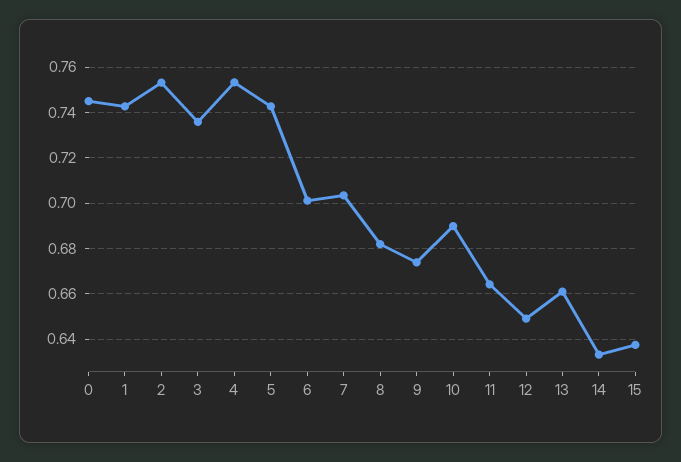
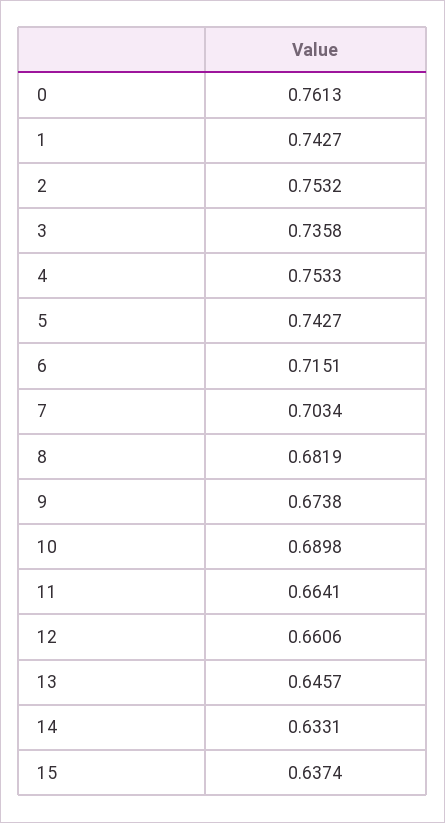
  {
-   "0": 0.745,
+   "0": 0.7613,
    "1": 0.7427,
    "2": 0.7532,
    "3": 0.7358,
    "4": 0.7533,
    "5": 0.7427,
-   "6": 0.7,
+   "6": 0.7151,
    "7": 0.7034,
    "8": 0.6819,
    "9": 0.6738,
    "10": 0.6898,
    "11": 0.6641,
-   "12": 0.65,
+   "12": 0.6606,
-   "13": 0.66,
+   "13": 0.6457,
    "14": 0.6331,
    "15": 0.6374
  }

